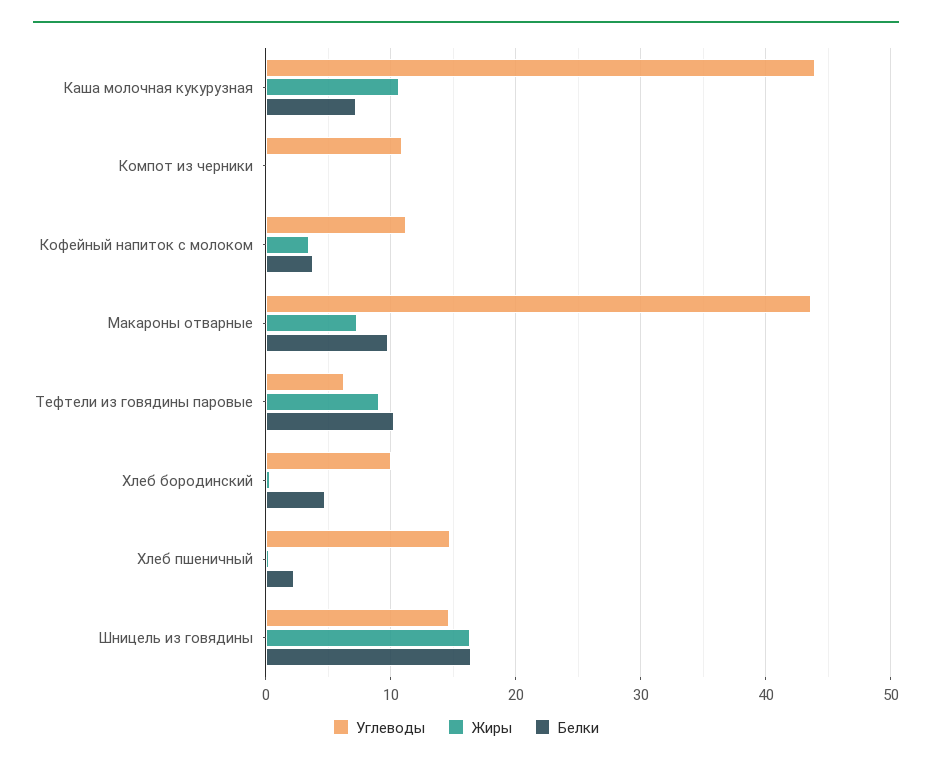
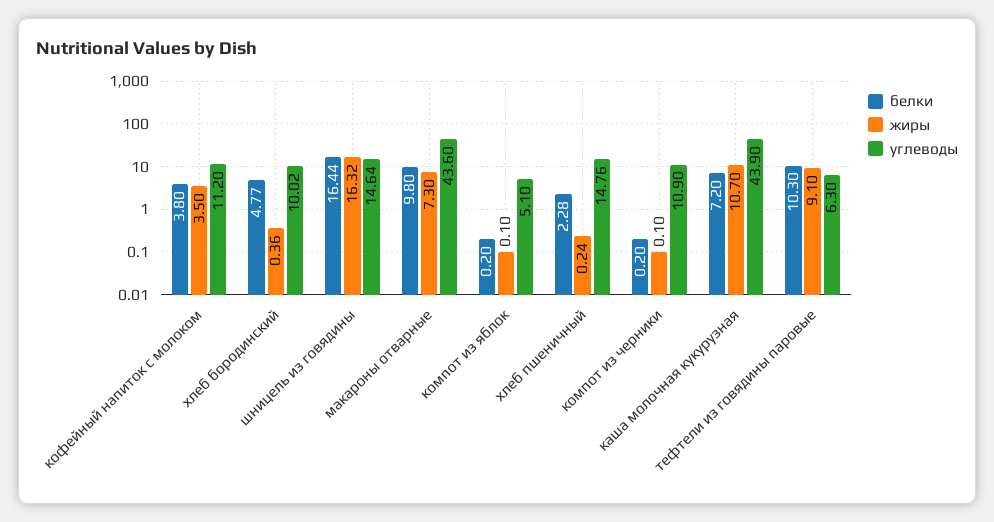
  {
    "Углеводы": {
      "Каша молочная кукурузная": 43.9,
      "Компот из черники": 10.9,
      "Кофейный напиток с молоком": 11.2,
      "Макароны отварные": 43.6,
      "Тефтели из говядины паровые": 6.3,
      "Хлеб бородинский": 10.02,
      "Хлеб пшеничный": 14.76,
-     "Шницель из говядины": 14.64
+     "Шницель из говядины": 14.64,
+     "компот из яблок": 5.1
    },
    "Жиры": {
      "Каша молочная кукурузная": 10.7,
      "Компот из черники": 0.1,
      "Кофейный напиток с молоком": 3.5,
      "Макароны отварные": 7.3,
      "Тефтели из говядины паровые": 9.1,
      "Хлеб бородинский": 0.36,
      "Хлеб пшеничный": 0.24,
-     "Шницель из говядины": 16.32
+     "Шницель из говядины": 16.32,
+     "компот из яблок": 0.1
    },
    "Белки": {
      "Каша молочная кукурузная": 7.2,
      "Компот из черники": 0.2,
      "Кофейный напиток с молоком": 3.8,
      "Макароны отварные": 9.8,
      "Тефтели из говядины паровые": 10.3,
      "Хлеб бородинский": 4.77,
      "Хлеб пшеничный": 2.28,
-     "Шницель из говядины": 16.44
+     "Шницель из говядины": 16.44,
+     "компот из яблок": 0.2
    }
  }

